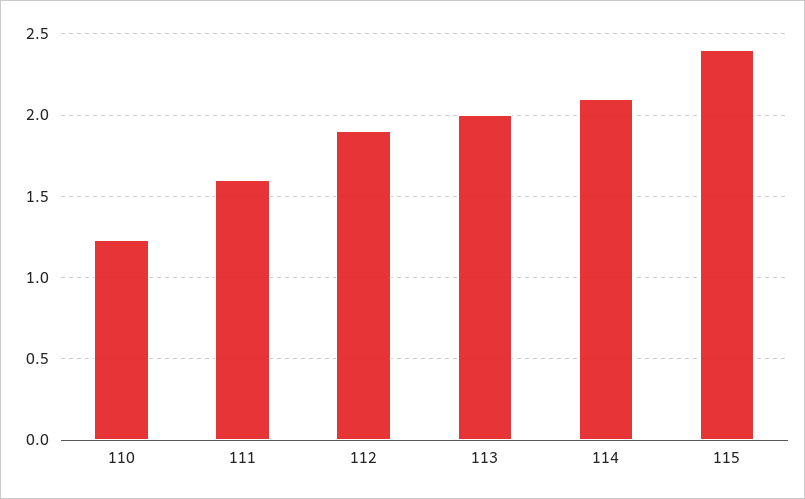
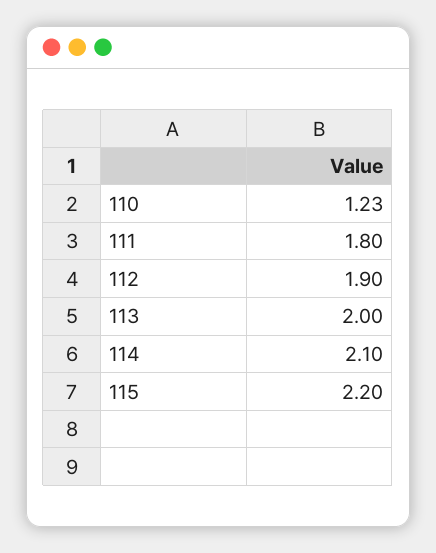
  {
    "110": 1.23,
-   "111": 1.6,
+   "111": 1.8,
    "112": 1.9,
    "113": 2,
    "114": 2.1,
-   "115": 2.4
+   "115": 2.2
  }

